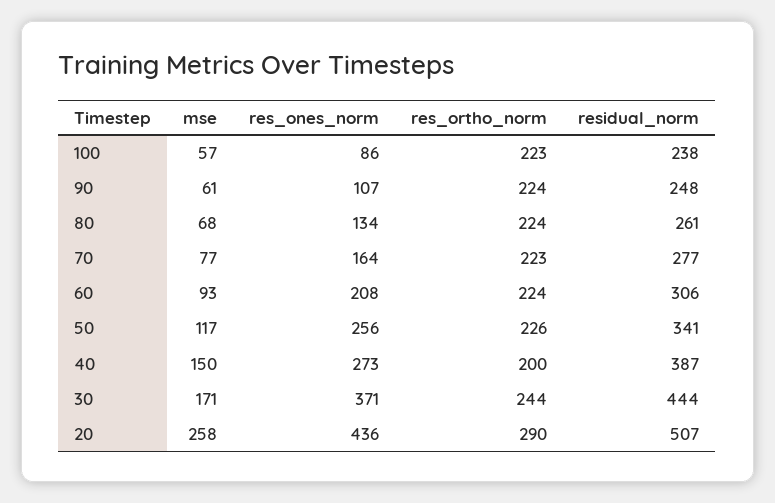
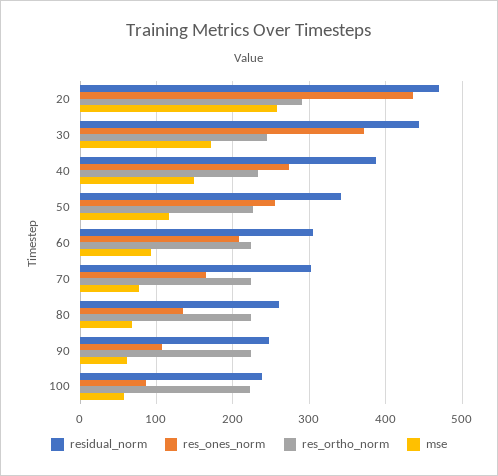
  {
    "mse": {
      "100": 57,
      "90": 61,
      "80": 68,
      "70": 77,
      "60": 93,
      "50": 117,
      "40": 150,
      "30": 171,
      "20": 258
    },
    "res_ones_norm": {
      "100": 86,
      "90": 107,
      "80": 134,
      "70": 164,
      "60": 208,
      "50": 256,
      "40": 273,
      "30": 371,
      "20": 436
    },
    "res_ortho_norm": {
      "100": 223,
      "90": 224,
      "80": 224,
      "70": 223,
      "60": 224,
      "50": 226,
-     "40": 200,
+     "40": 230,
      "30": 244,
      "20": 290
    },
    "residual_norm": {
      "100": 238,
      "90": 248,
      "80": 261,
-     "70": 277,
+     "70": 300,
      "60": 306,
      "50": 341,
      "40": 387,
      "30": 444,
-     "20": 507
+     "20": 470
    }
  }

